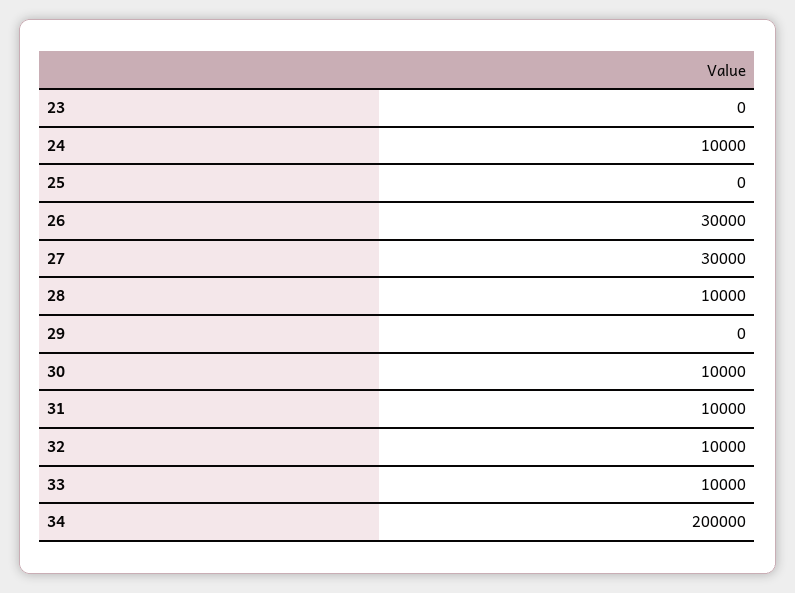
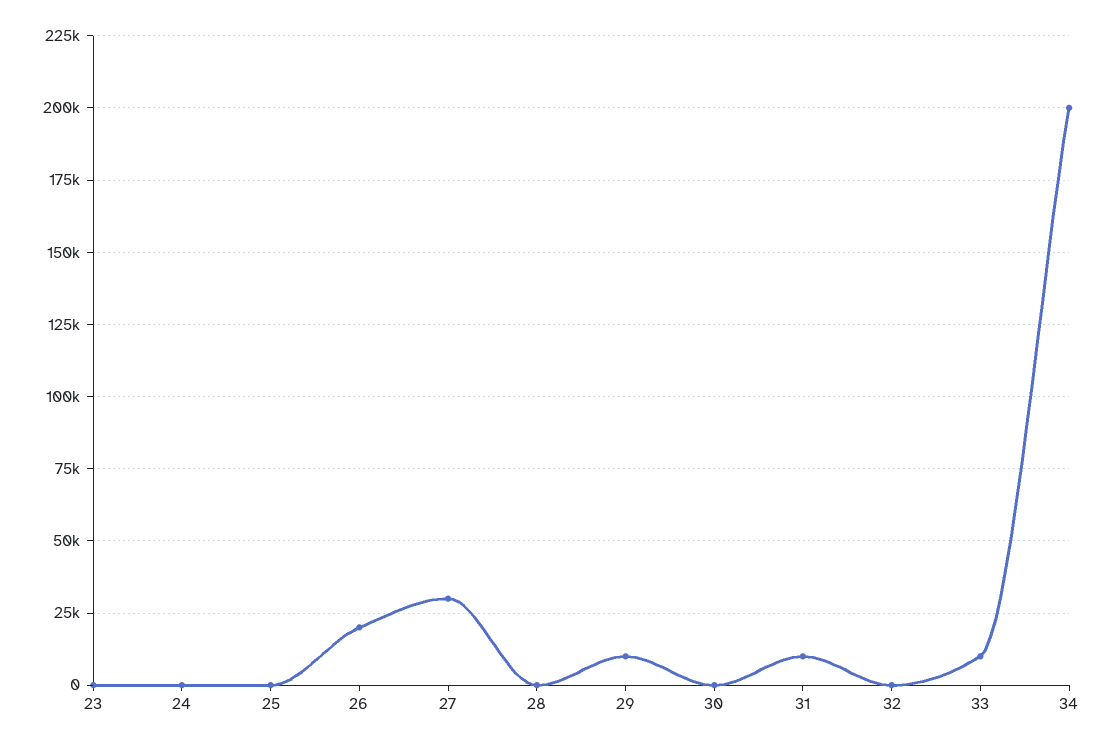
  {
    "23": 0,
-   "24": 10000,
+   "24": 0,
    "25": 0,
-   "26": 30000,
+   "26": 20000,
    "27": 30000,
-   "28": 10000,
+   "28": 0,
-   "29": 0,
+   "29": 10000,
-   "30": 10000,
+   "30": 0,
    "31": 10000,
-   "32": 10000,
+   "32": 0,
    "33": 10000,
    "34": 200000
  }

